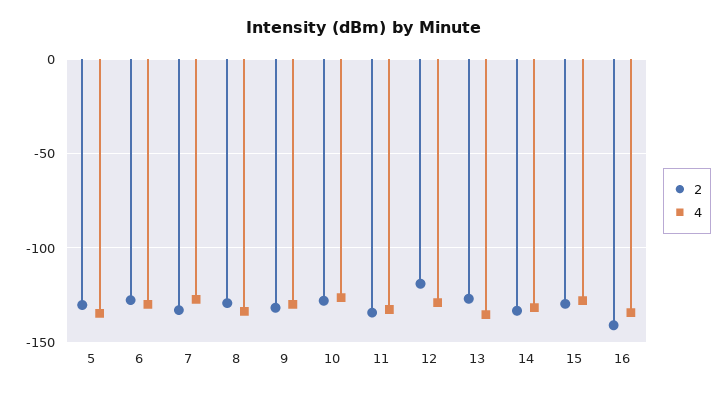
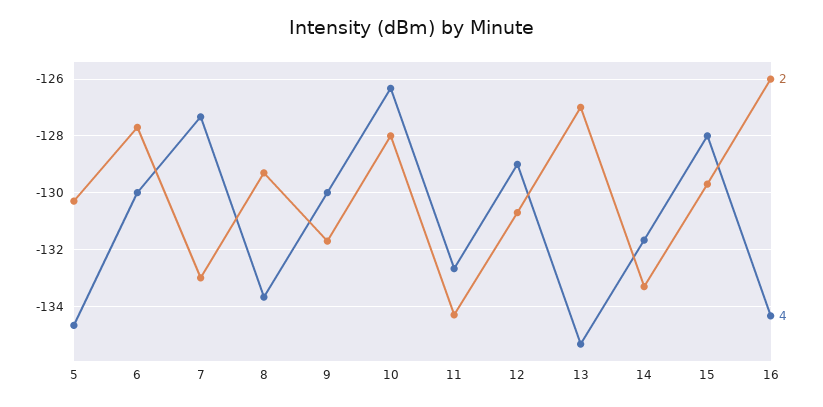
  {
    "2": {
      "5": -130.25,
      "6": -127.75,
      "7": -133,
      "8": -129.25,
      "9": -131.75,
      "10": -128,
      "11": -134.25,
-     "12": -120,
+     "12": -130.75,
      "13": -127,
      "14": -133.25,
      "15": -129.75,
-     "16": -140
+     "16": -126
    },
    "4": {
      "5": -134.75,
      "6": -130,
      "7": -127.25,
      "8": -133.75,
      "9": -130,
      "10": -126.25,
      "11": -132.75,
      "12": -129,
      "13": -135.25,
      "14": -131.75,
      "15": -128,
      "16": -134.25
    }
  }

